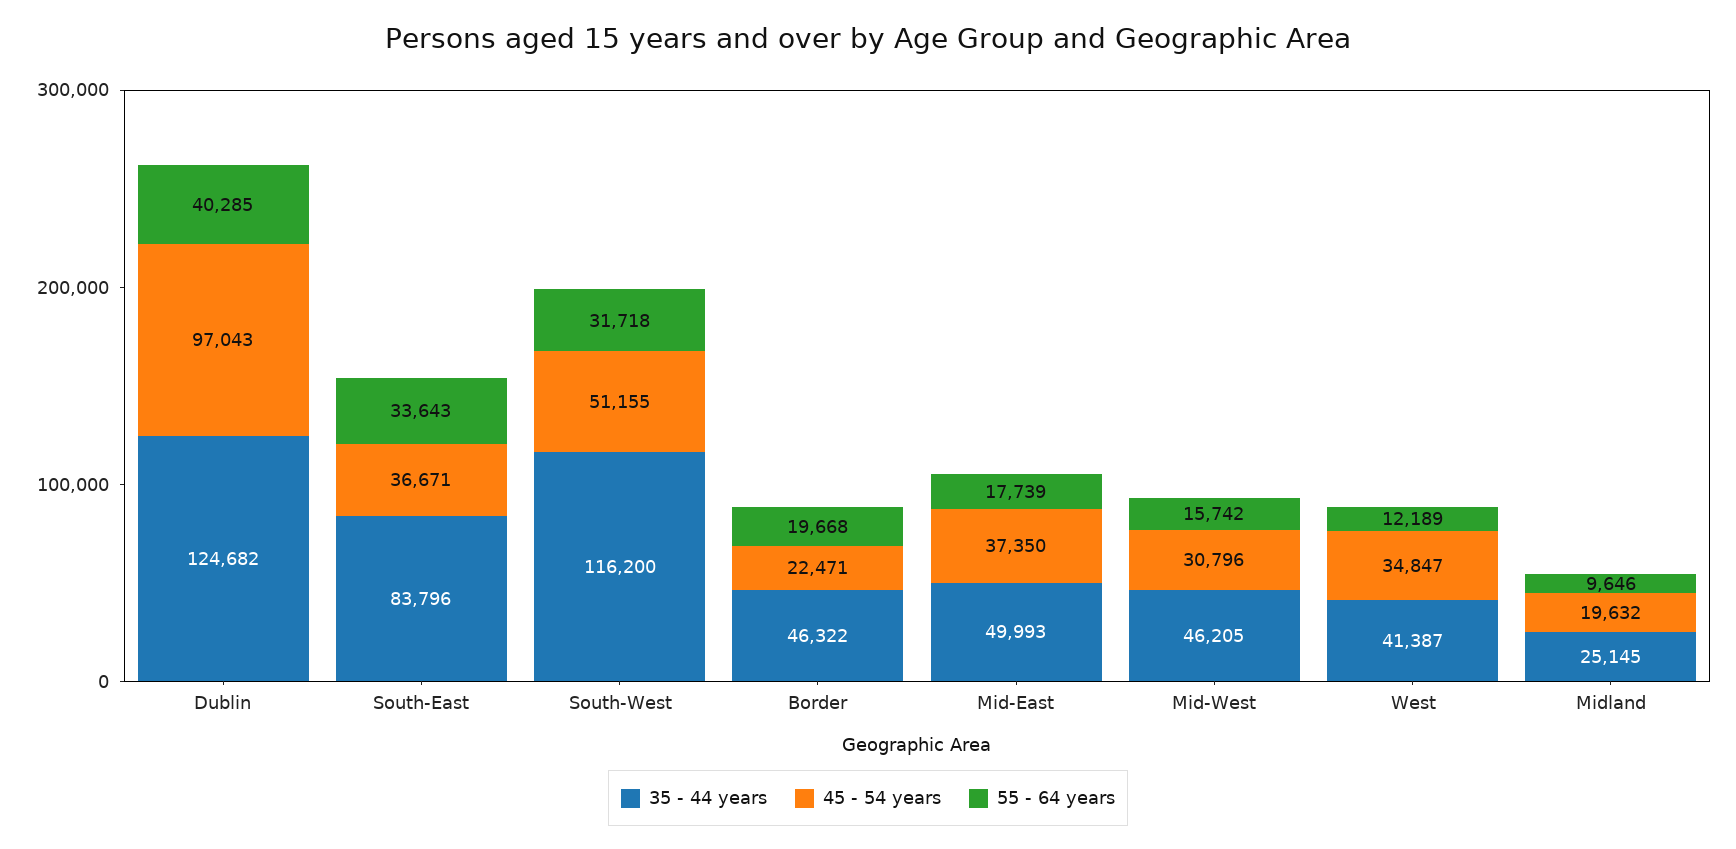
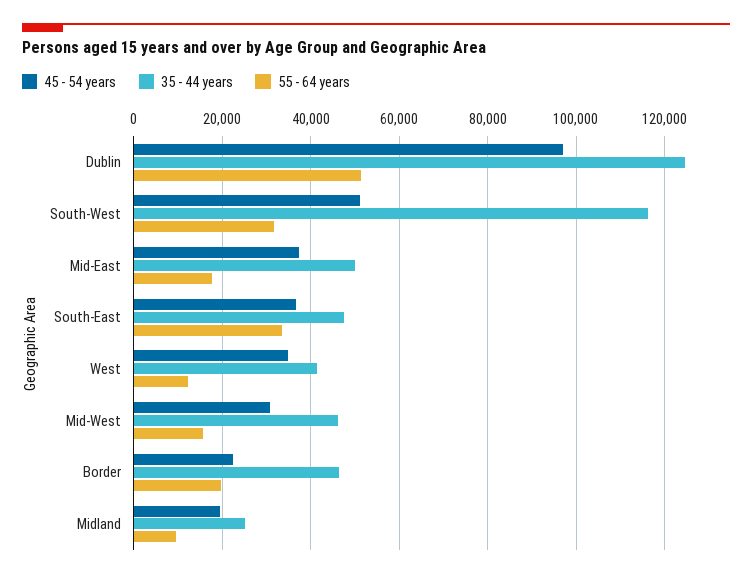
  {
    "35 - 44 years": {
      "Dublin": 124682,
-     "South-East": 83796,
+     "South-East": 48000,
      "South-West": 116200,
      "Border": 46322,
      "Mid-East": 49993,
      "Mid-West": 46205,
      "West": 41387,
      "Midland": 25145
    },
    "45 - 54 years": {
      "Dublin": 97043,
      "South-East": 36671,
      "South-West": 51155,
      "Border": 22471,
      "Mid-East": 37350,
      "Mid-West": 30796,
      "West": 34847,
      "Midland": 19632
    },
    "55 - 64 years": {
-     "Dublin": 40285,
+     "Dublin": 52000,
      "South-East": 33643,
      "South-West": 31718,
      "Border": 19668,
      "Mid-East": 17739,
      "Mid-West": 15742,
      "West": 12189,
      "Midland": 9646
    }
  }

